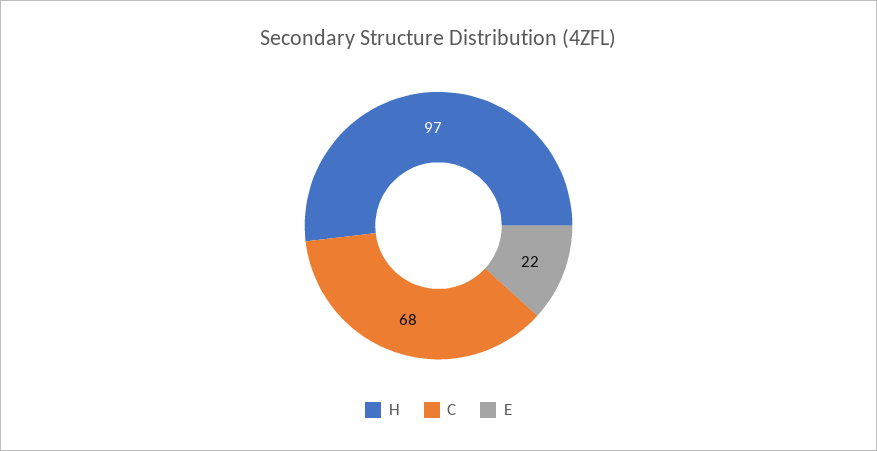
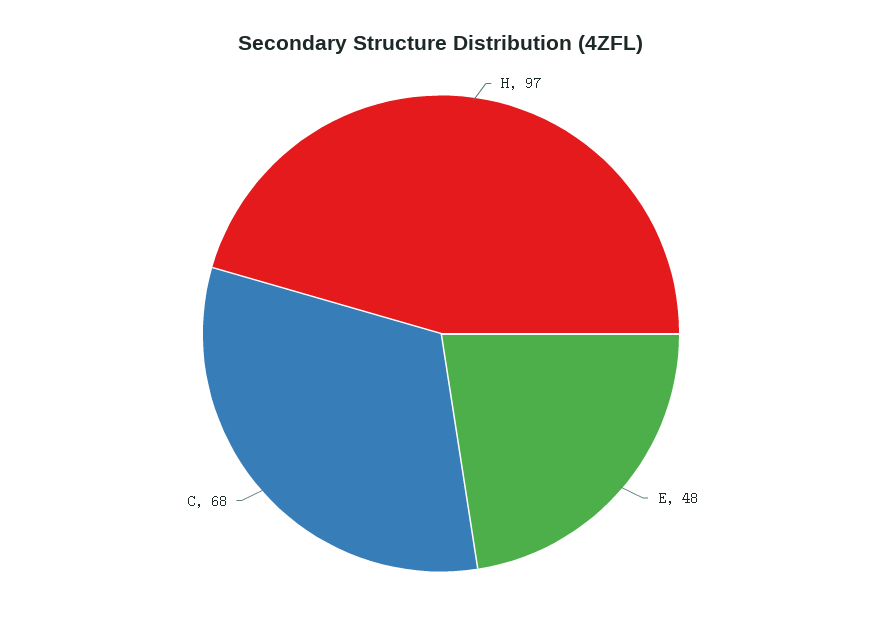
  {
    "H": 97,
    "C": 68,
-   "E": 22
+   "E": 48
  }

